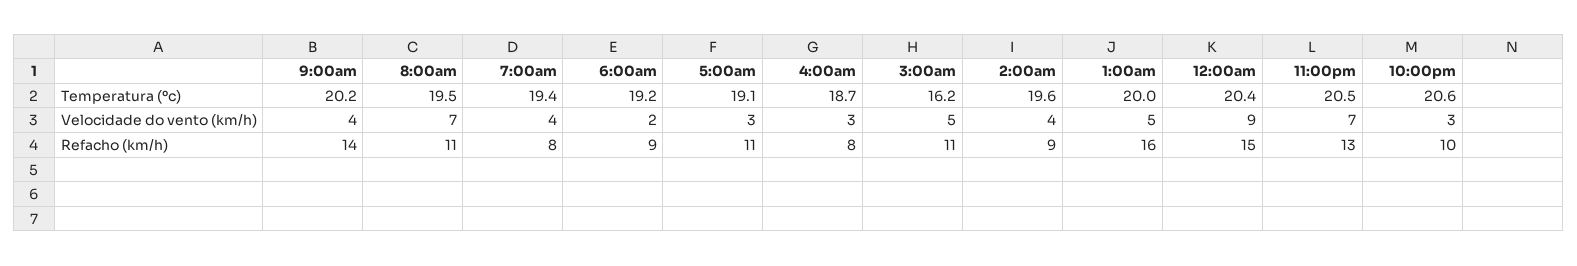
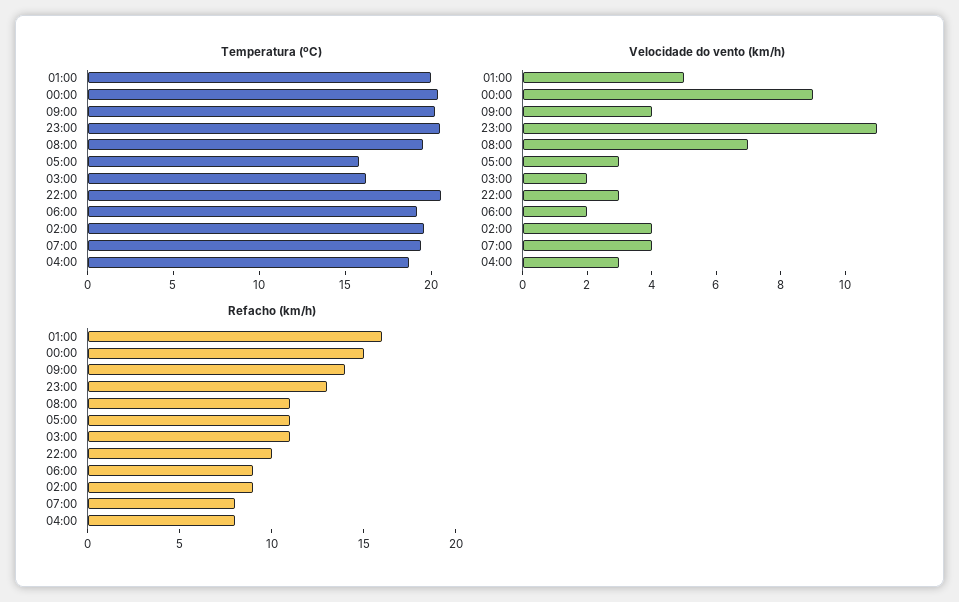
  {
    "Temperatura (ºc)": {
      "9:00am": 20.2,
      "8:00am": 19.5,
      "7:00am": 19.4,
      "6:00am": 19.2,
-     "5:00am": 19.1,
+     "5:00am": 16,
      "4:00am": 18.7,
      "3:00am": 16.2,
      "2:00am": 19.6,
      "1:00am": 20,
      "12:00am": 20.4,
      "11:00pm": 20.5,
      "10:00pm": 20.6
    },
    "Velocidade do vento (km/h)": {
      "9:00am": 4,
      "8:00am": 7,
      "7:00am": 4,
      "6:00am": 2,
      "5:00am": 3,
      "4:00am": 3,
-     "3:00am": 5,
+     "3:00am": 2,
      "2:00am": 4,
      "1:00am": 5,
      "12:00am": 9,
-     "11:00pm": 7,
+     "11:00pm": 11,
      "10:00pm": 3
    },
    "Refacho (km/h)": {
      "9:00am": 14,
      "8:00am": 11,
      "7:00am": 8,
      "6:00am": 9,
      "5:00am": 11,
      "4:00am": 8,
      "3:00am": 11,
      "2:00am": 9,
      "1:00am": 16,
      "12:00am": 15,
      "11:00pm": 13,
      "10:00pm": 10
    }
  }

